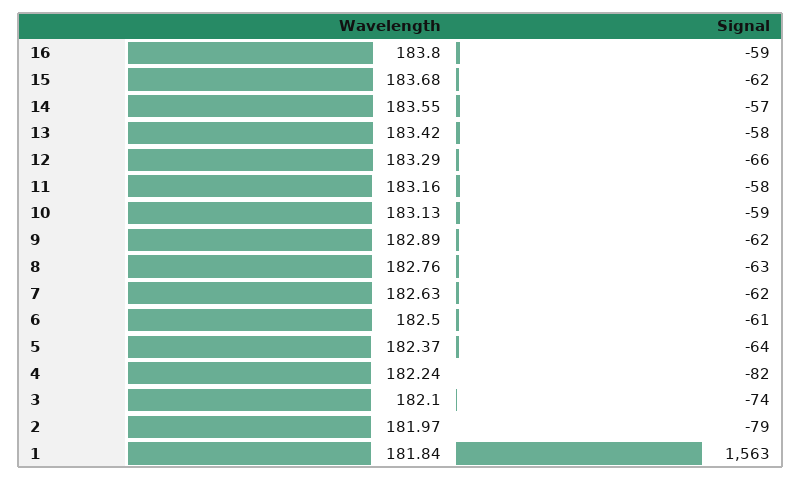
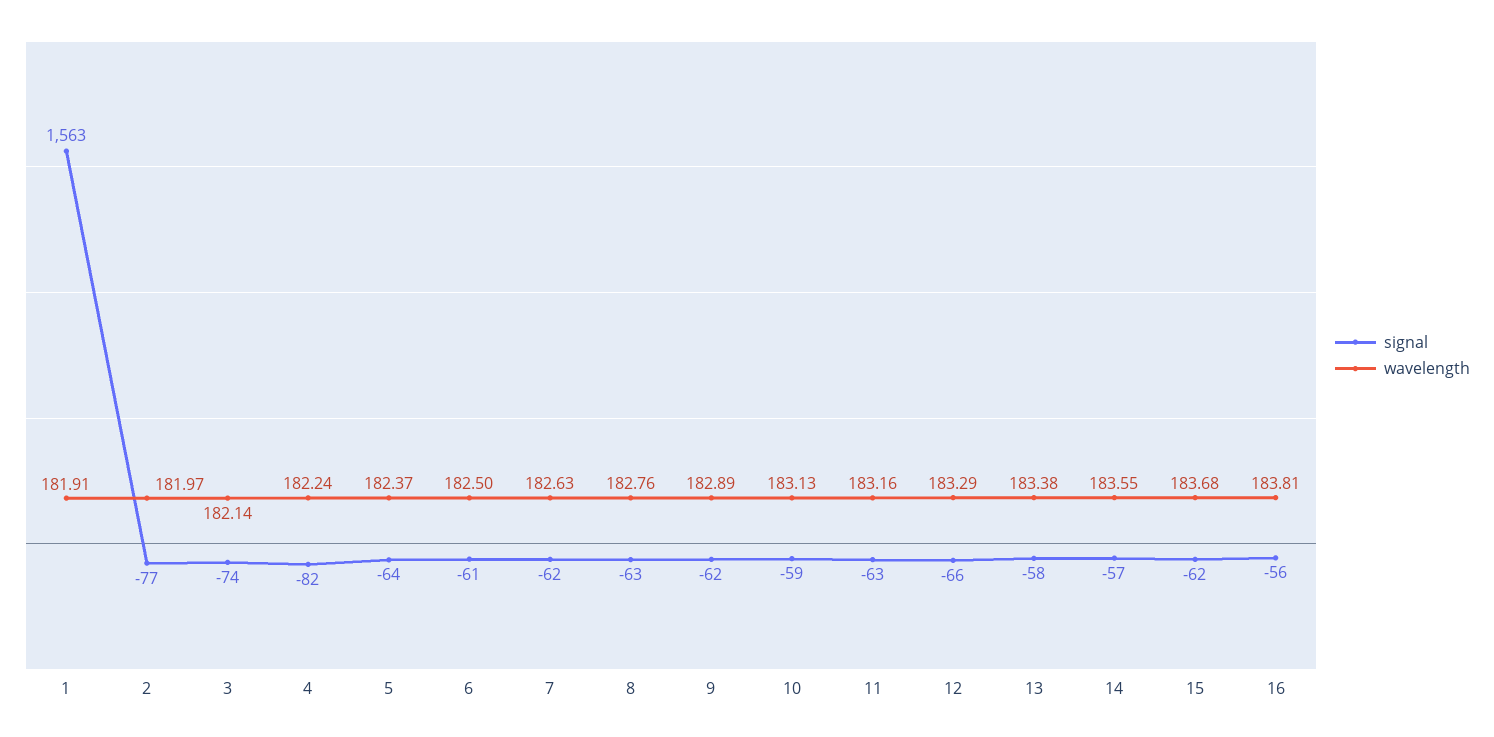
  {
    "Wavelength": {
-     "16": 183.8,
+     "16": 183.81,
      "15": 183.68,
      "14": 183.55,
-     "13": 183.42,
+     "13": 183.38,
      "12": 183.29,
      "11": 183.16,
      "10": 183.13,
      "9": 182.89,
      "8": 182.76,
      "7": 182.63,
      "6": 182.5,
      "5": 182.37,
      "4": 182.24,
-     "3": 182.1,
+     "3": 182.14,
      "2": 181.97,
-     "1": 181.84
+     "1": 181.91
    },
    "Signal": {
-     "16": -59,
+     "16": -56,
      "15": -62,
      "14": -57,
      "13": -58,
      "12": -66,
-     "11": -58,
+     "11": -63,
      "10": -59,
      "9": -62,
      "8": -63,
      "7": -62,
      "6": -61,
      "5": -64,
      "4": -82,
      "3": -74,
-     "2": -79,
+     "2": -77,
      "1": 1563
    }
  }

